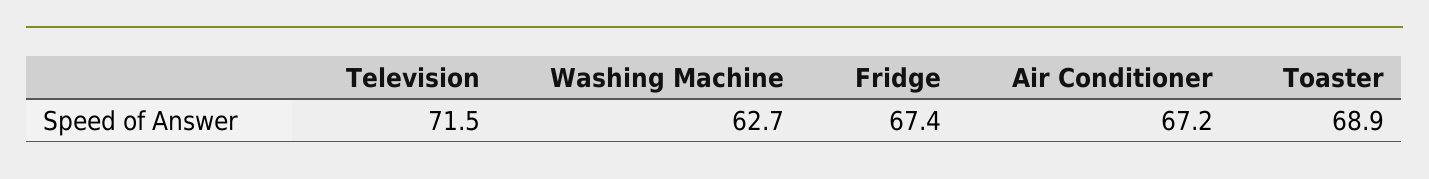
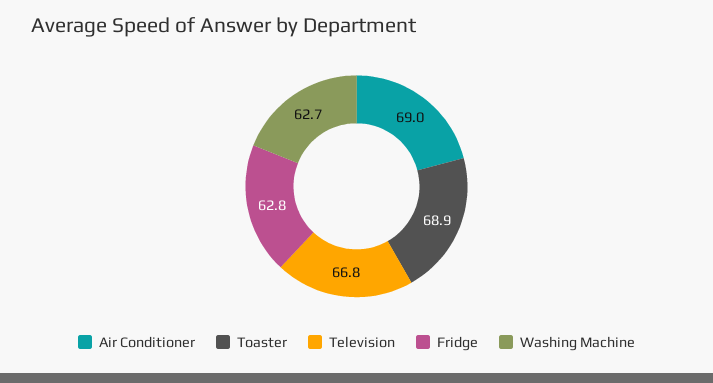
  {
-   "Television": 71.5,
+   "Television": 66.8,
    "Washing Machine": 62.7,
-   "Fridge": 67.4,
+   "Fridge": 62.8,
-   "Air Conditioner": 67.2,
+   "Air Conditioner": 69,
    "Toaster": 68.9
  }

